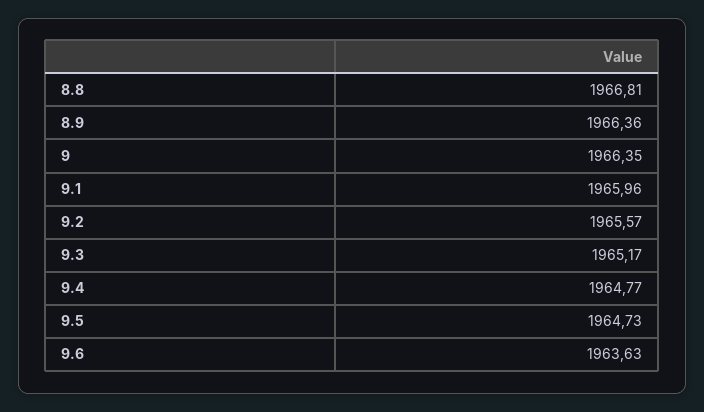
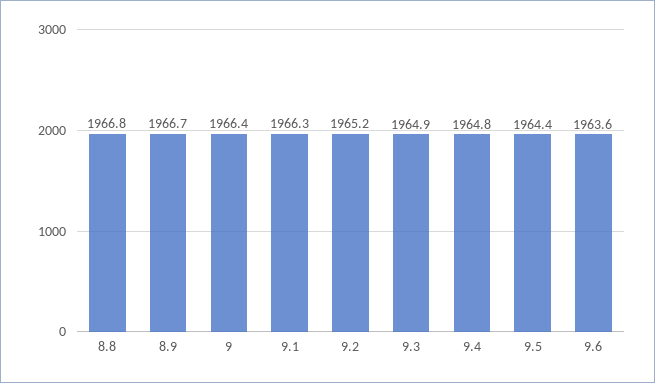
  {
    "8.8": 1966.81,
-   "8.9": 1966.36,
+   "8.9": 1966.7,
    "9": 1966.35,
-   "9.1": 1965.96,
+   "9.1": 1966.3,
-   "9.2": 1965.57,
+   "9.2": 1965.2,
-   "9.3": 1965.17,
+   "9.3": 1964.9,
    "9.4": 1964.77,
-   "9.5": 1964.73,
+   "9.5": 1964.4,
    "9.6": 1963.63
  }

